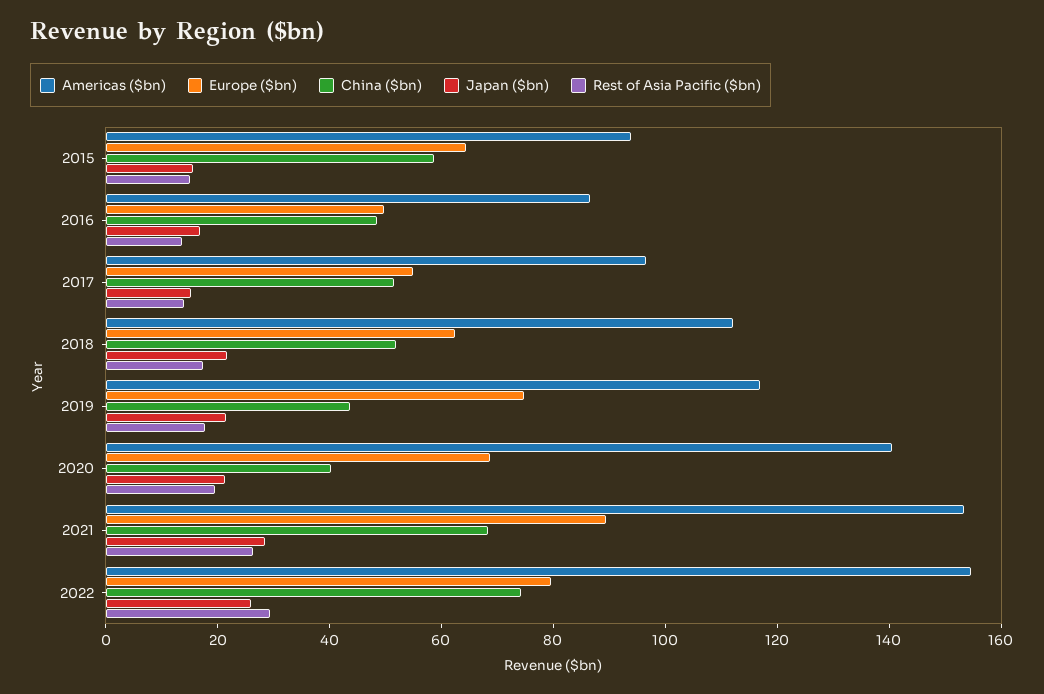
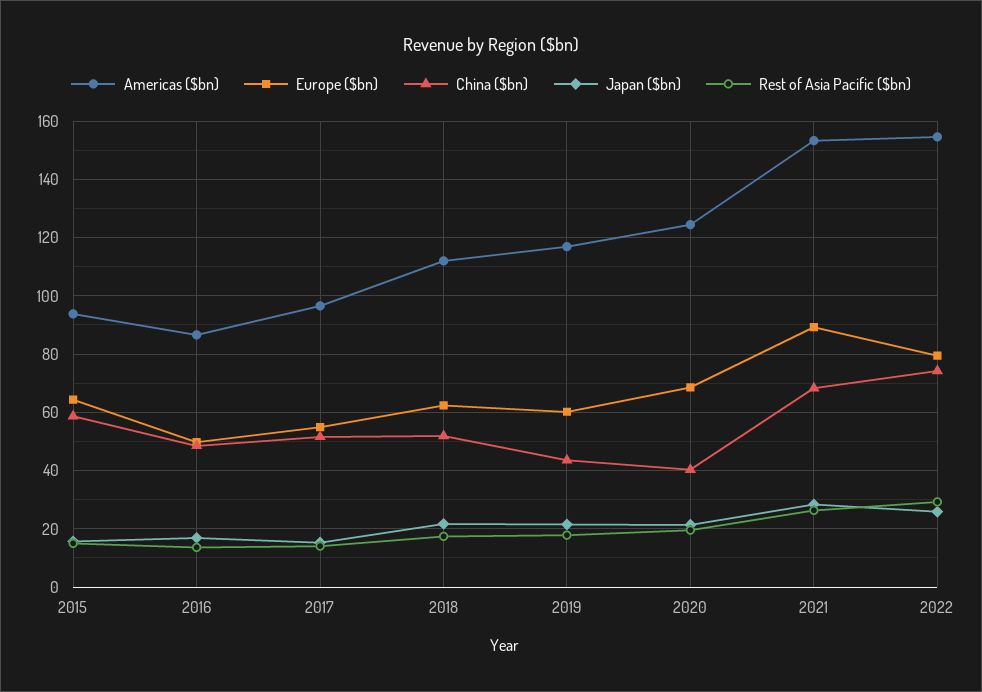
  {
    "Americas ($bn)": {
      "2015": 95,
      "2016": 87.5,
      "2017": 97.5,
      "2018": 112.5,
      "2019": 117.5,
-     "2020": 140,
+     "2020": 125,
      "2021": 152.5,
      "2022": 155
    },
    "Europe ($bn)": {
      "2015": 65,
      "2016": 50,
      "2017": 55,
      "2018": 62.5,
-     "2019": 75,
+     "2019": 60,
      "2020": 67.5,
      "2021": 90,
      "2022": 80
    },
    "China ($bn)": {
      "2015": 57.5,
      "2016": 47.5,
      "2017": 52.5,
      "2018": 52.5,
      "2019": 42.5,
      "2020": 40,
      "2021": 67.5,
      "2022": 75
    },
    "Japan ($bn)": {
      "2015": 15,
      "2016": 17.5,
      "2017": 15,
      "2018": 22.5,
      "2019": 22.5,
      "2020": 22.5,
      "2021": 27.5,
      "2022": 25
    },
    "Rest of Asia Pacific ($bn)": {
      "2015": 15,
      "2016": 12.5,
      "2017": 15,
      "2018": 17.5,
      "2019": 17.5,
      "2020": 20,
      "2021": 27.5,
      "2022": 30
    }
  }

